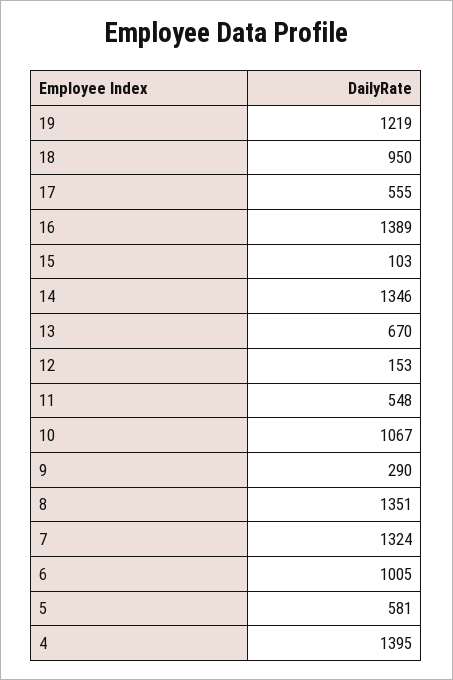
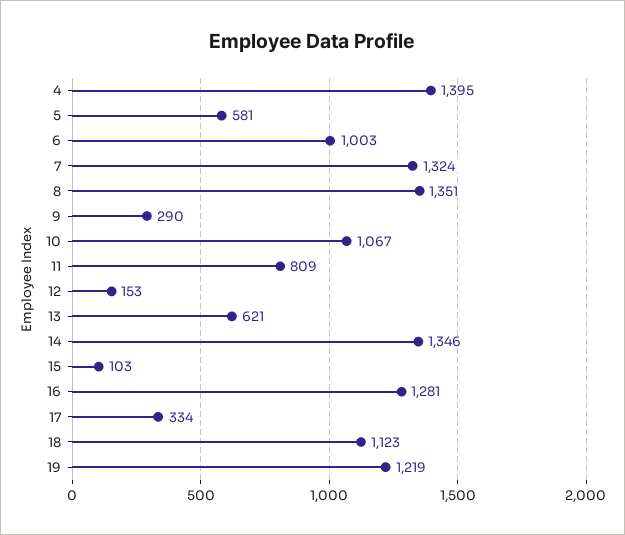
  {
    "19": 1219,
-   "18": 950,
+   "18": 1123,
-   "17": 555,
+   "17": 334,
-   "16": 1389,
+   "16": 1281,
    "15": 103,
    "14": 1346,
-   "13": 670,
+   "13": 621,
    "12": 153,
-   "11": 548,
+   "11": 809,
    "10": 1067,
    "9": 290,
    "8": 1351,
    "7": 1324,
-   "6": 1005,
+   "6": 1003,
    "5": 581,
    "4": 1395
  }

